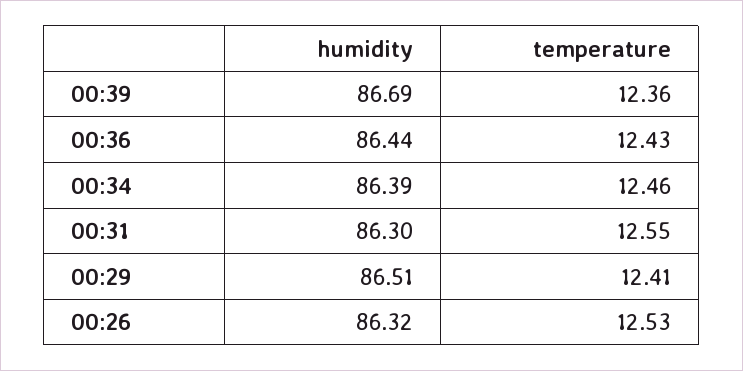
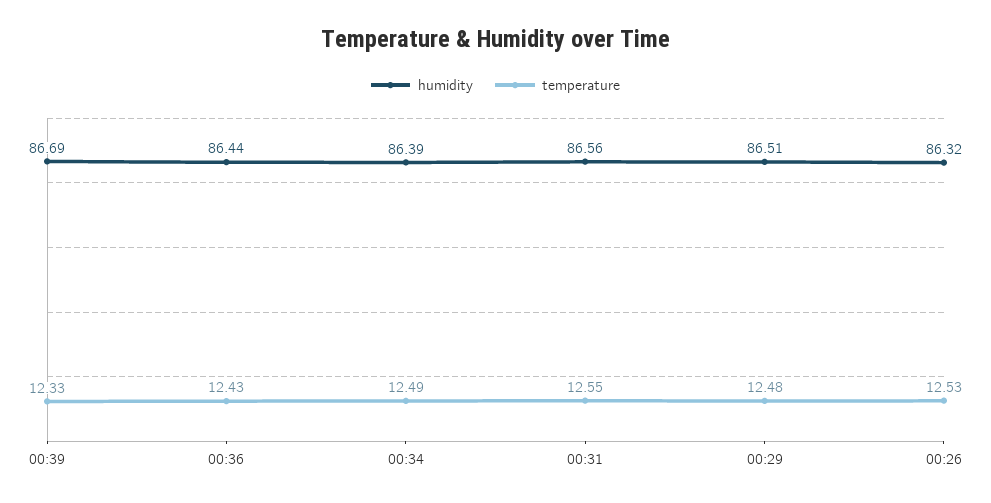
  {
    "humidity": {
      "00:39": 86.69,
      "00:36": 86.44,
      "00:34": 86.39,
-     "00:31": 86.3,
+     "00:31": 86.56,
      "00:29": 86.51,
      "00:26": 86.32
    },
    "temperature": {
-     "00:39": 12.36,
+     "00:39": 12.33,
      "00:36": 12.43,
-     "00:34": 12.46,
+     "00:34": 12.49,
      "00:31": 12.55,
-     "00:29": 12.41,
+     "00:29": 12.48,
      "00:26": 12.53
    }
  }

